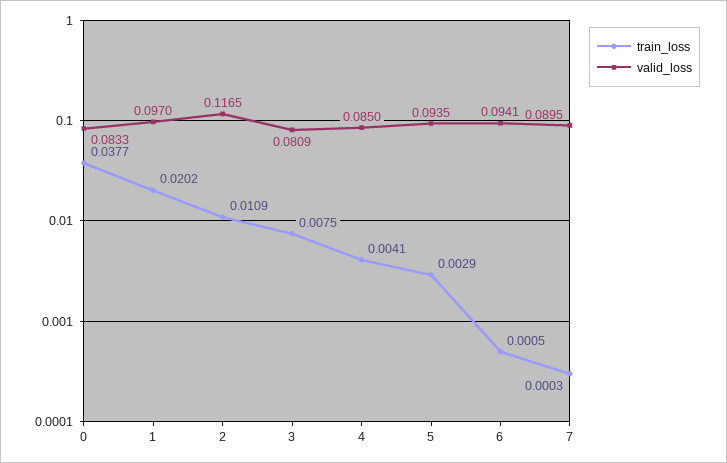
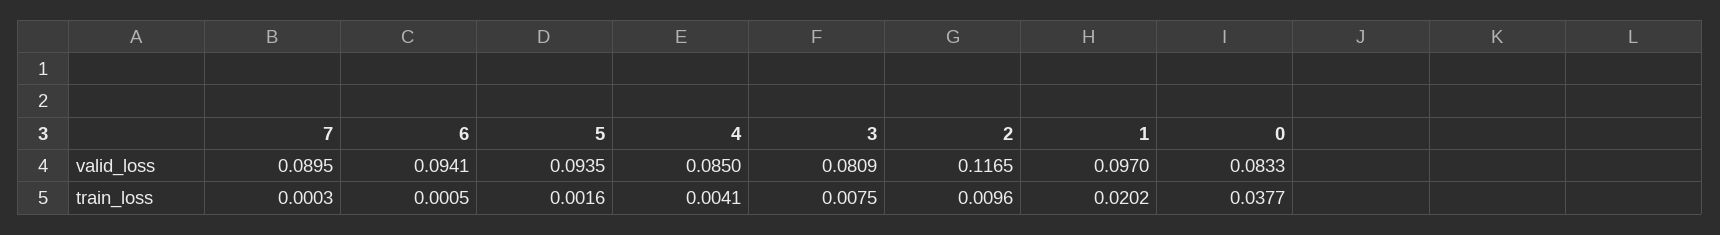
  {
    "train_loss": {
      "0": 0.0377,
      "1": 0.0202,
-     "2": 0.0109,
+     "2": 0.0096,
      "3": 0.0075,
      "4": 0.0041,
-     "5": 0.0029,
+     "5": 0.0016,
      "6": 0.0005,
      "7": 0.0003
    },
    "valid_loss": {
      "0": 0.0833,
      "1": 0.097,
      "2": 0.1165,
      "3": 0.0809,
      "4": 0.085,
      "5": 0.0935,
      "6": 0.0941,
      "7": 0.0895
    }
  }

